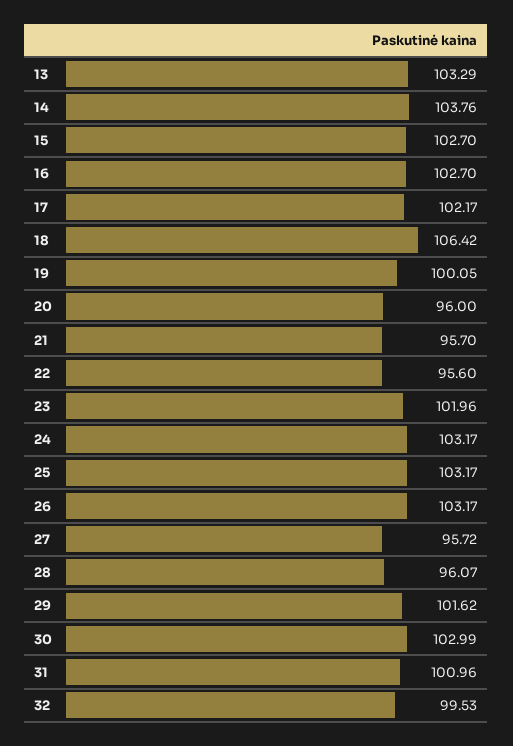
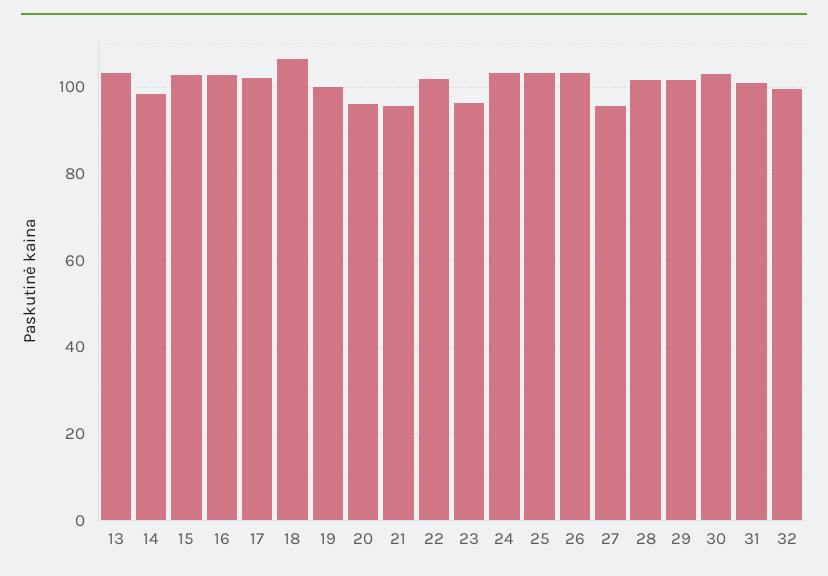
  {
    "13": 103.29,
-   "14": 103.76,
+   "14": 98,
    "15": 102.7,
    "16": 102.7,
    "17": 102.17,
    "18": 106.42,
    "19": 100.05,
    "20": 96,
    "21": 95.7,
-   "22": 95.6,
+   "22": 102,
-   "23": 101.96,
+   "23": 96,
    "24": 103.17,
    "25": 103.17,
    "26": 103.17,
    "27": 95.72,
-   "28": 96.07,
+   "28": 102,
    "29": 101.62,
    "30": 102.99,
    "31": 100.96,
    "32": 99.53
  }

